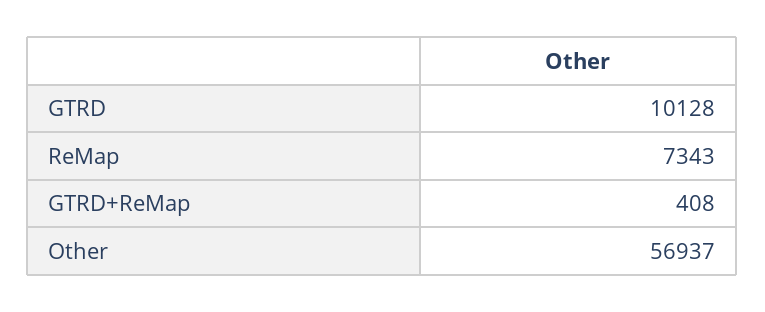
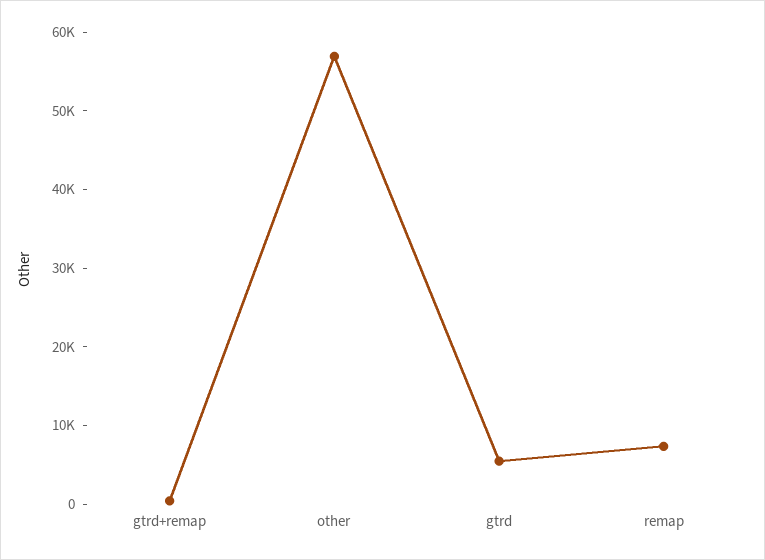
  {
-   "GTRD": 10128,
+   "GTRD": 6000,
    "ReMap": 7343,
    "GTRD+ReMap": 408,
    "Other": 56937
  }

